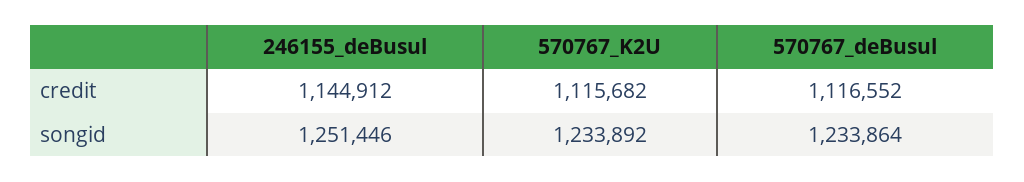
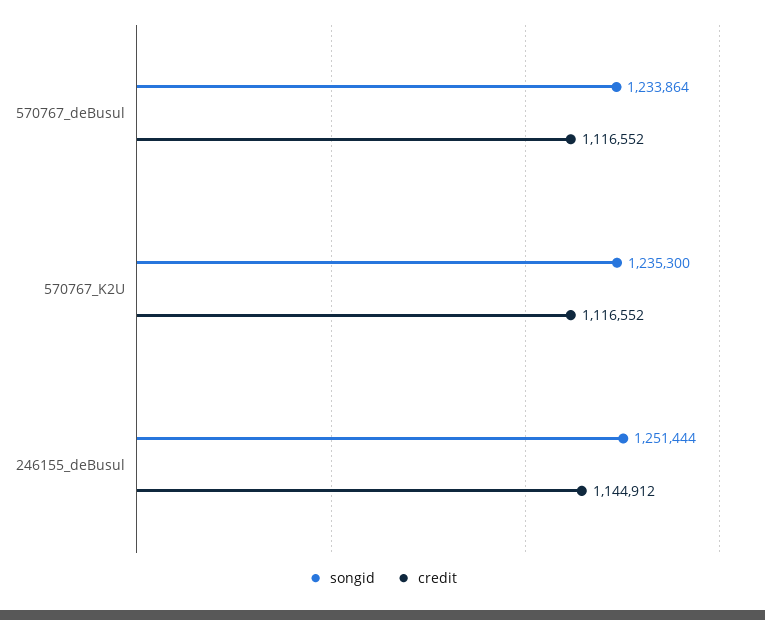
  {
    "credit": {
      "246155_deBusul": 1144912,
-     "570767_K2U": 1115682,
+     "570767_K2U": 1116552,
      "570767_deBusul": 1116552
    },
    "songid": {
-     "246155_deBusul": 1251446,
+     "246155_deBusul": 1251444,
-     "570767_K2U": 1233892,
+     "570767_K2U": 1235300,
      "570767_deBusul": 1233864
    }
  }

